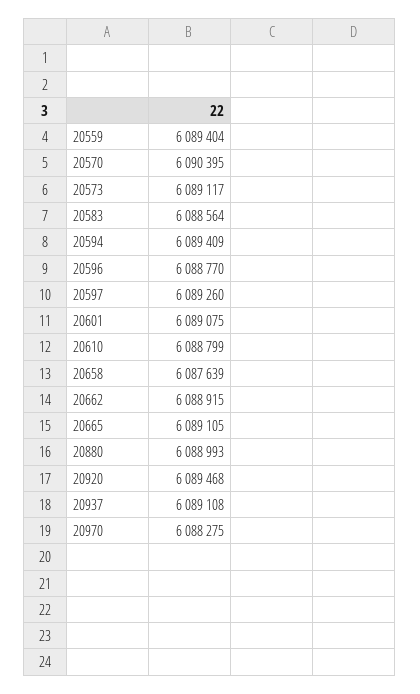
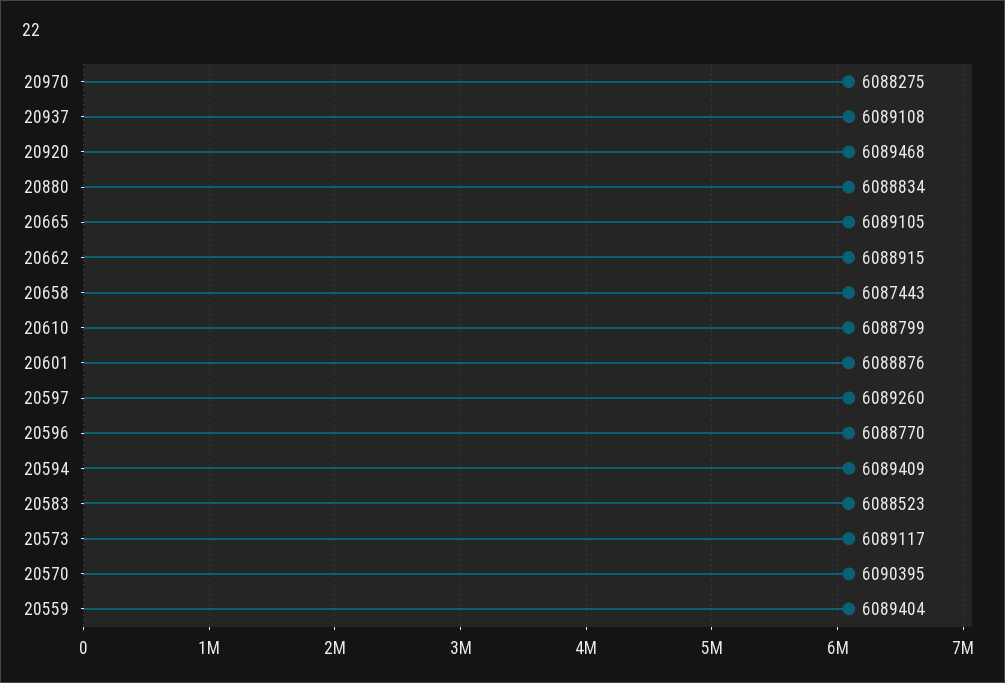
  {
    "20559": 6089404,
    "20570": 6090395,
    "20573": 6089117,
-   "20583": 6088564,
+   "20583": 6088523,
    "20594": 6089409,
    "20596": 6088770,
    "20597": 6089260,
-   "20601": 6089075,
+   "20601": 6088876,
    "20610": 6088799,
-   "20658": 6087639,
+   "20658": 6087443,
    "20662": 6088915,
    "20665": 6089105,
-   "20880": 6088993,
+   "20880": 6088834,
    "20920": 6089468,
    "20937": 6089108,
    "20970": 6088275
  }

